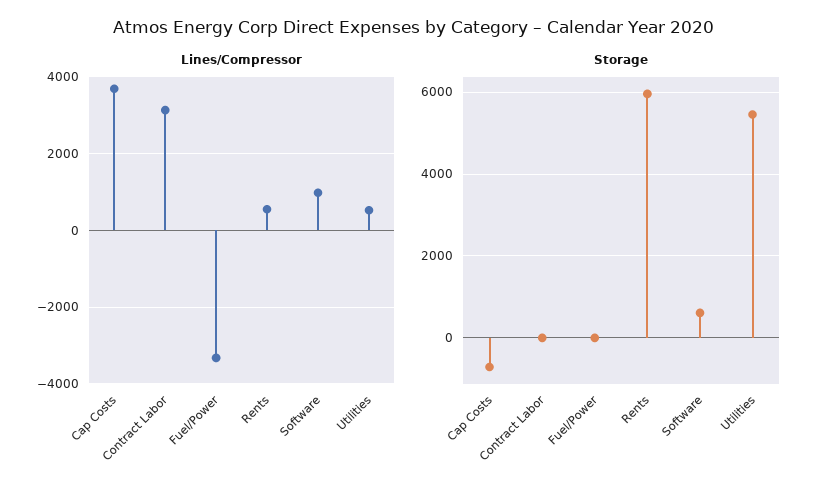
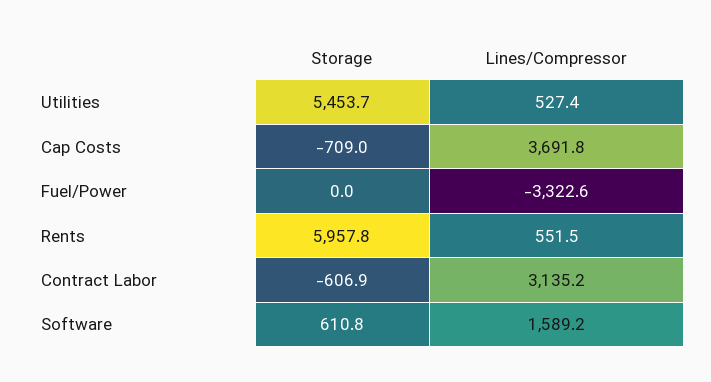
  {
    "Lines/Compressor": {
      "Cap Costs": 3691.8,
      "Contract Labor": 3135.2,
      "Fuel/Power": -3322.6,
      "Rents": 551.5,
-     "Software": 1000,
+     "Software": 1589.2,
      "Utilities": 527.4
    },
    "Storage": {
      "Cap Costs": -709,
-     "Contract Labor": 0,
+     "Contract Labor": -606.9,
      "Fuel/Power": 0,
      "Rents": 5957.8,
      "Software": 610.8,
      "Utilities": 5453.7
    }
  }

